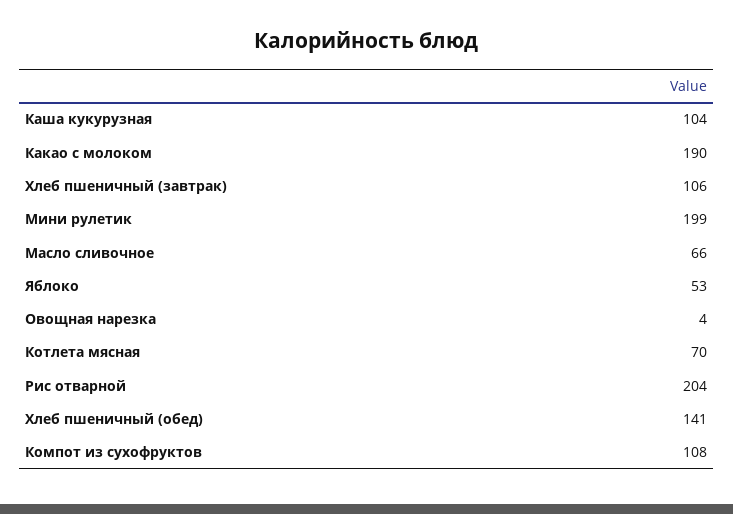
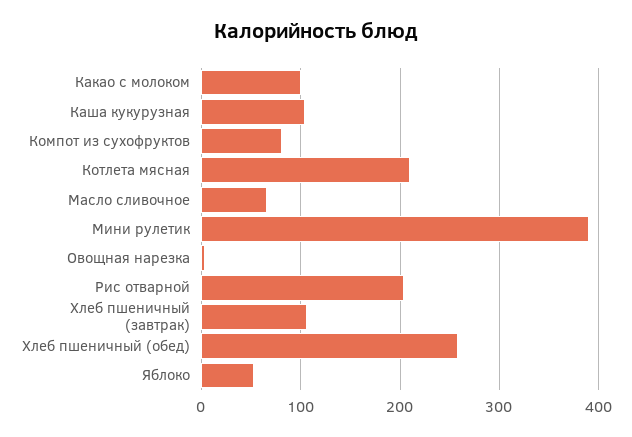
  {
    "Каша кукурузная": 104,
-   "Какао с молоком": 190,
+   "Какао с молоком": 100,
    "Хлеб пшеничный (завтрак)": 106,
-   "Мини рулетик": 199,
+   "Мини рулетик": 390,
    "Масло сливочное": 66,
    "Яблоко": 53,
    "Овощная нарезка": 4,
-   "Котлета мясная": 70,
+   "Котлета мясная": 210,
    "Рис отварной": 204,
-   "Хлеб пшеничный (обед)": 141,
+   "Хлеб пшеничный (обед)": 260,
-   "Компот из сухофруктов": 108
+   "Компот из сухофруктов": 80
  }

